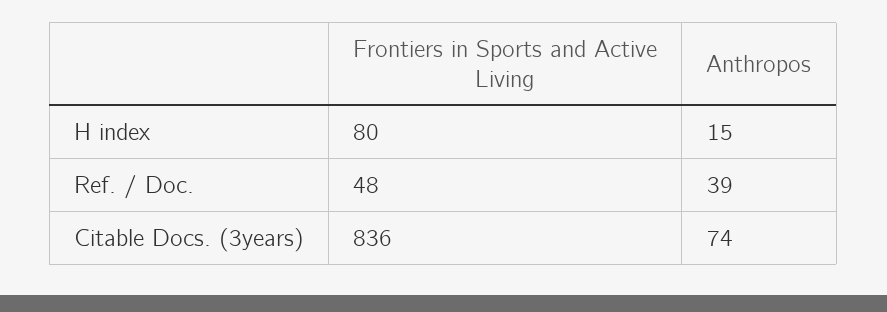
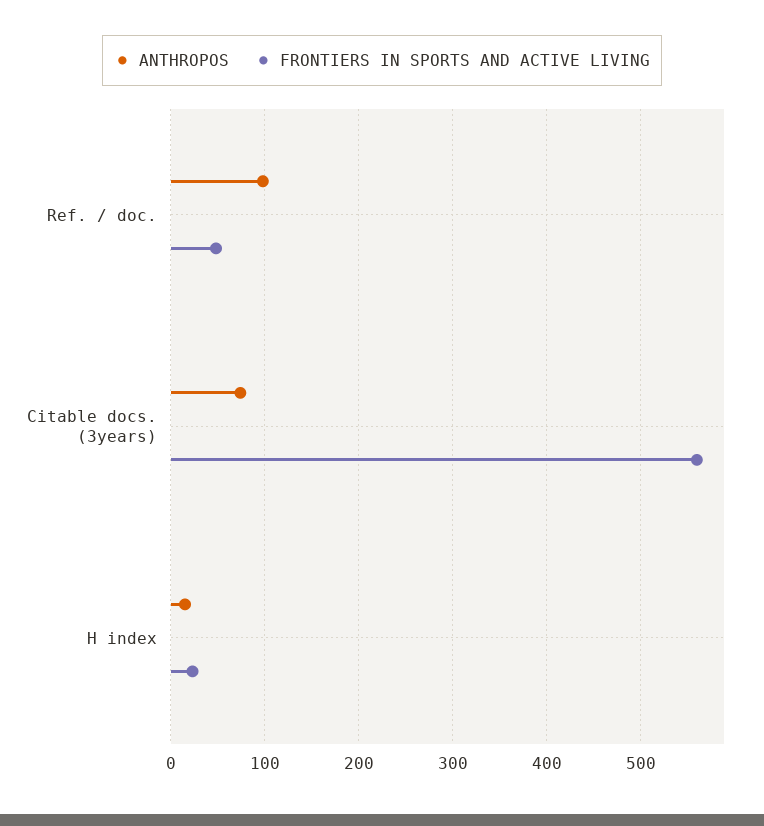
  {
    "Frontiers in Sports and Active Living": {
-     "H index": 80,
+     "H index": 20,
      "Ref. / Doc.": 48,
-     "Citable Docs. (3years)": 836
+     "Citable Docs. (3years)": 560
    },
    "Anthropos": {
      "H index": 15,
-     "Ref. / Doc.": 39,
+     "Ref. / Doc.": 100,
      "Citable Docs. (3years)": 74
    }
  }

